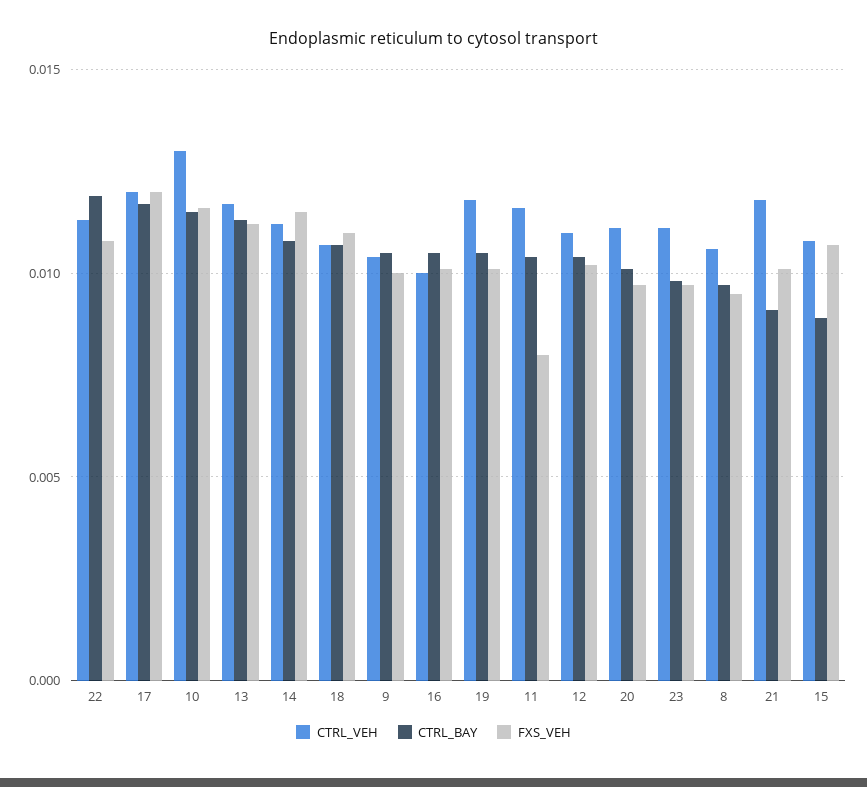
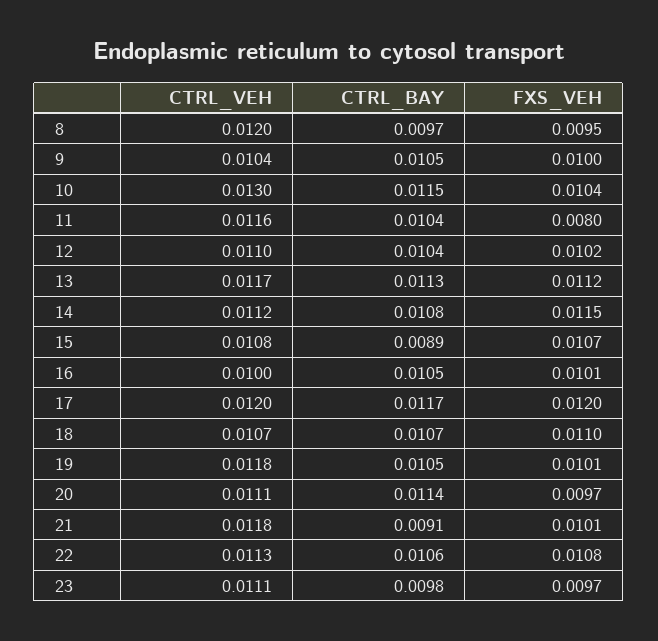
  {
    "CTRL_VEH": {
      "22": 0.0113,
      "17": 0.012,
      "10": 0.013,
      "13": 0.0117,
      "14": 0.0112,
      "18": 0.0107,
      "9": 0.0104,
      "16": 0.01,
      "19": 0.0118,
      "11": 0.0116,
      "12": 0.011,
      "20": 0.0111,
      "23": 0.0111,
-     "8": 0.0105,
+     "8": 0.012,
      "21": 0.0118,
      "15": 0.0108
    },
    "CTRL_BAY": {
-     "22": 0.012,
+     "22": 0.0106,
      "17": 0.0117,
      "10": 0.0115,
      "13": 0.0113,
      "14": 0.0108,
      "18": 0.0107,
      "9": 0.0105,
      "16": 0.0105,
      "19": 0.0105,
      "11": 0.0104,
      "12": 0.0104,
-     "20": 0.01,
+     "20": 0.0114,
      "23": 0.0098,
      "8": 0.0097,
      "21": 0.0091,
      "15": 0.0089
    },
    "FXS_VEH": {
      "22": 0.0108,
      "17": 0.012,
-     "10": 0.0115,
+     "10": 0.0104,
      "13": 0.0112,
      "14": 0.0115,
      "18": 0.011,
      "9": 0.01,
      "16": 0.0101,
      "19": 0.0101,
      "11": 0.008,
      "12": 0.0102,
      "20": 0.0097,
      "23": 0.0097,
      "8": 0.0095,
      "21": 0.0101,
      "15": 0.0107
    }
  }

